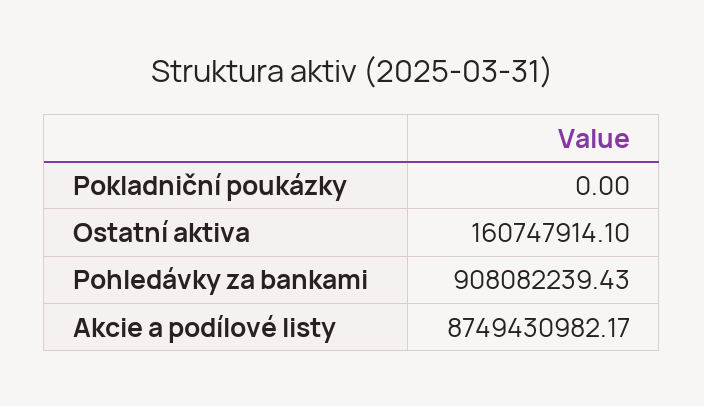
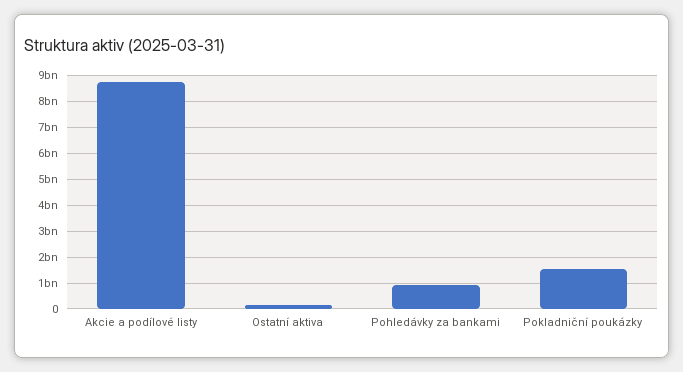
  {
-   "Pokladniční poukázky": 0,
+   "Pokladniční poukázky": 1500000000,
    "Ostatní aktiva": 160747914.1,
    "Pohledávky za bankami": 908082239.43,
    "Akcie a podílové listy": 8749430982.17
  }

